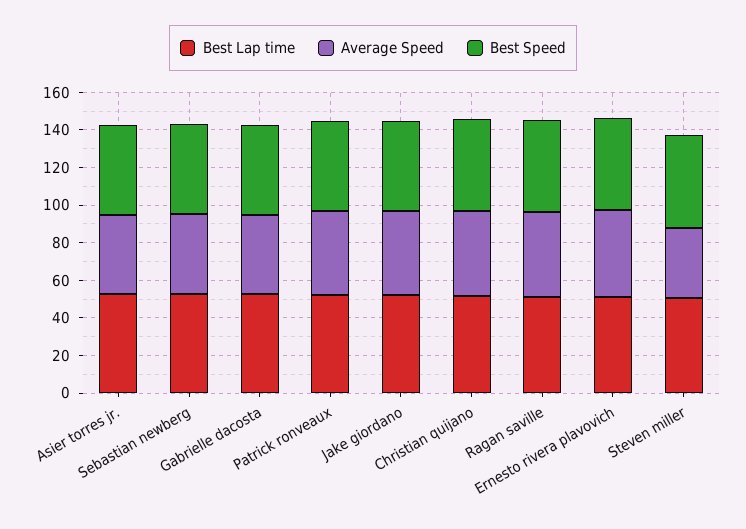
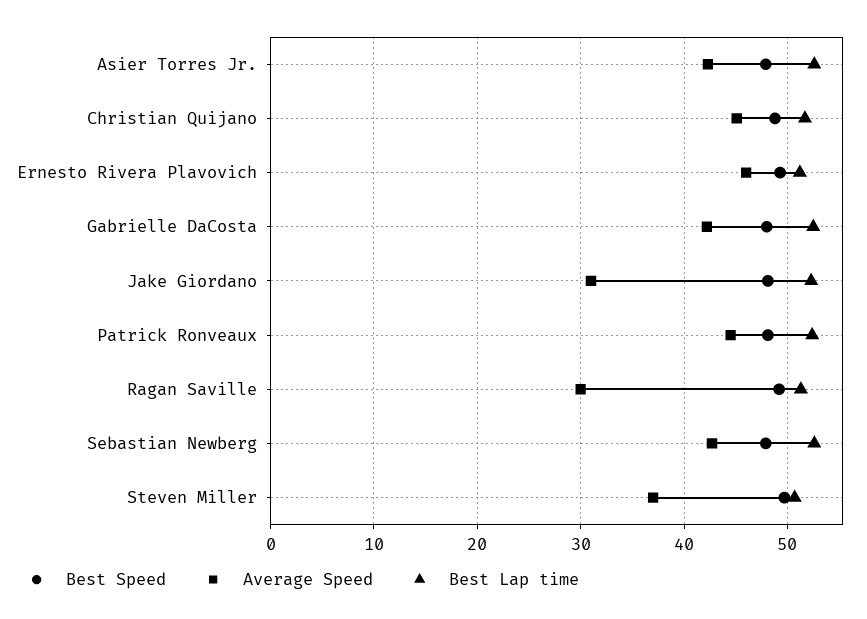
  {
    "Best Lap time": {
      "Asier torres jr.": 53,
      "Sebastian newberg": 53,
      "Gabrielle dacosta": 53,
      "Patrick ronveaux": 52,
      "Jake giordano": 52,
      "Christian quijano": 52,
      "Ragan saville": 51,
      "Ernesto rivera plavovich": 51,
      "Steven miller": 51
    },
    "Average Speed": {
      "Asier torres jr.": 42,
      "Sebastian newberg": 43,
      "Gabrielle dacosta": 42,
      "Patrick ronveaux": 45,
-     "Jake giordano": 45,
+     "Jake giordano": 31,
      "Christian quijano": 45,
-     "Ragan saville": 45,
+     "Ragan saville": 30,
      "Ernesto rivera plavovich": 46,
      "Steven miller": 37
    },
    "Best Speed": {
      "Asier torres jr.": 48,
      "Sebastian newberg": 48,
      "Gabrielle dacosta": 48,
      "Patrick ronveaux": 48,
      "Jake giordano": 48,
      "Christian quijano": 49,
      "Ragan saville": 49,
      "Ernesto rivera plavovich": 49,
      "Steven miller": 50
    }
  }

